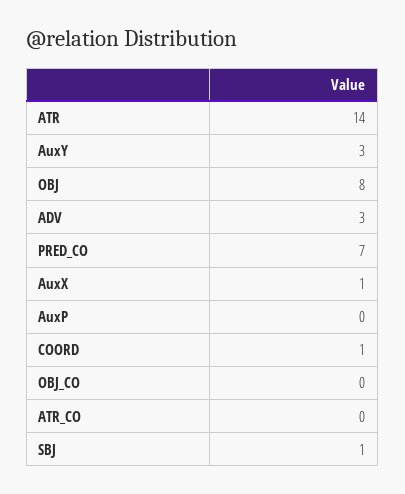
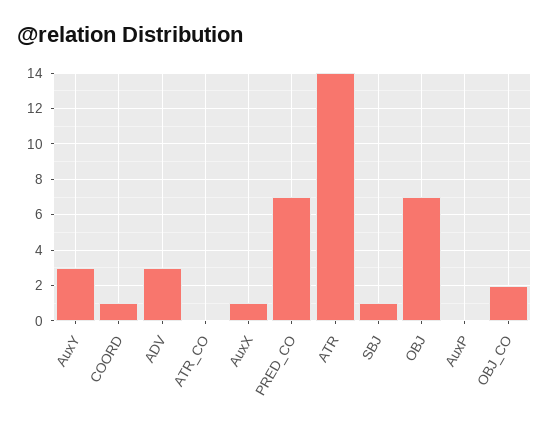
  {
    "ATR": 14,
    "AuxY": 3,
-   "OBJ": 8,
+   "OBJ": 7,
    "ADV": 3,
    "PRED_CO": 7,
    "AuxX": 1,
    "AuxP": 0,
    "COORD": 1,
-   "OBJ_CO": 0,
+   "OBJ_CO": 2,
    "ATR_CO": 0,
    "SBJ": 1
  }

